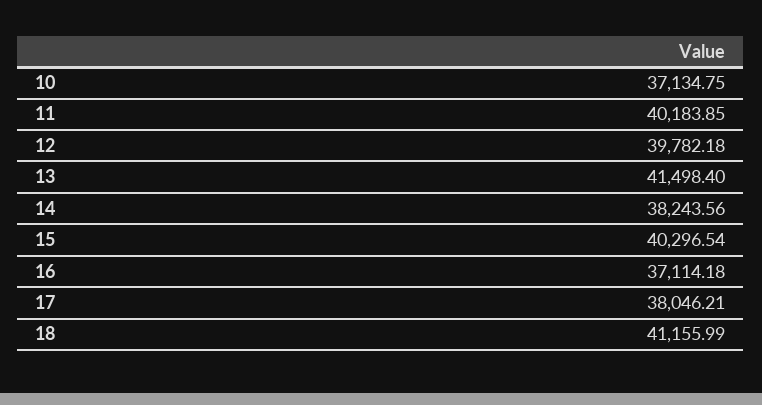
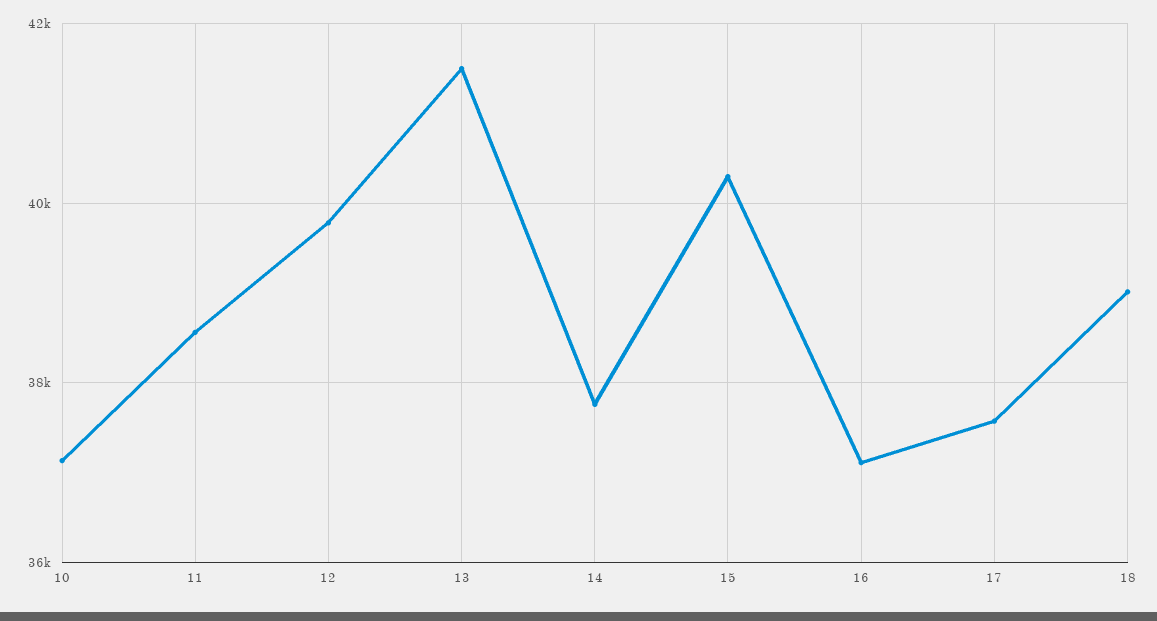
  {
    "10": 37134.75,
-   "11": 40183.85,
+   "11": 38600,
    "12": 39782.18,
    "13": 41498.4,
-   "14": 38243.56,
+   "14": 37800,
    "15": 40296.54,
    "16": 37114.18,
-   "17": 38046.21,
+   "17": 37600,
-   "18": 41155.99
+   "18": 39000
  }

